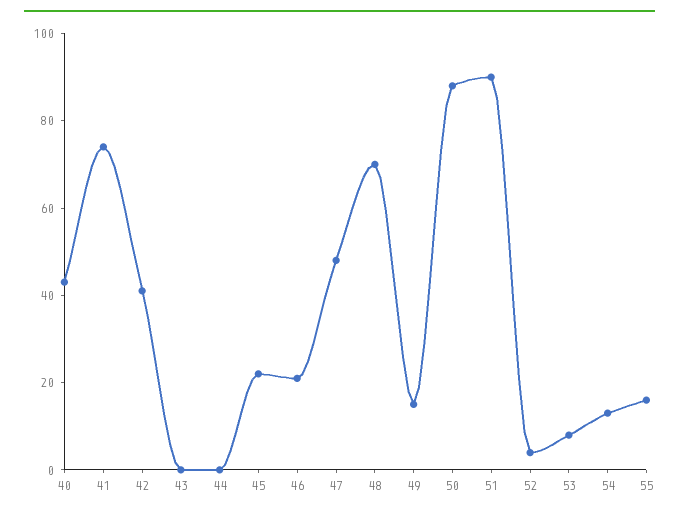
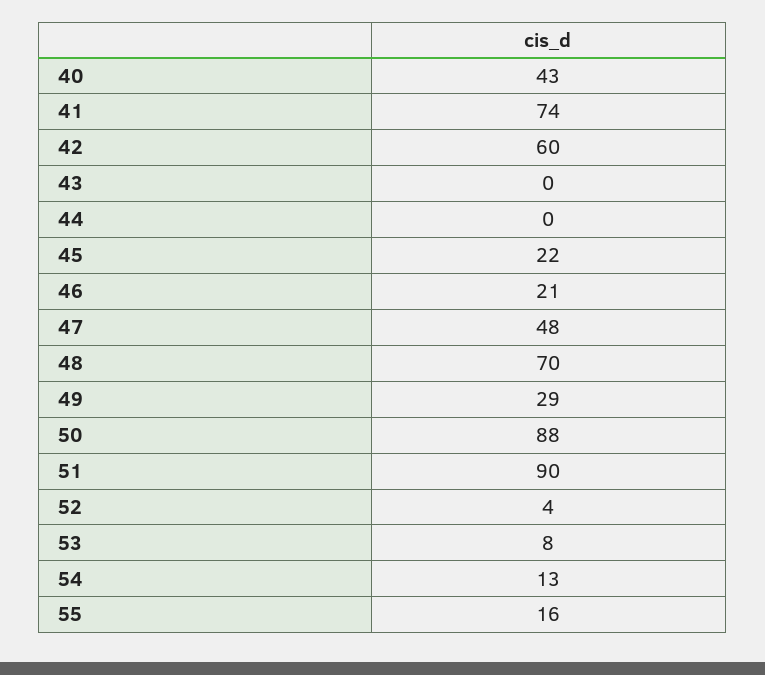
  {
    "40": 43,
    "41": 74,
-   "42": 40,
+   "42": 60,
    "43": 0,
    "44": 0,
    "45": 22,
    "46": 21,
    "47": 48,
    "48": 70,
-   "49": 15,
+   "49": 29,
    "50": 88,
    "51": 90,
    "52": 4,
    "53": 8,
    "54": 13,
    "55": 16
  }

